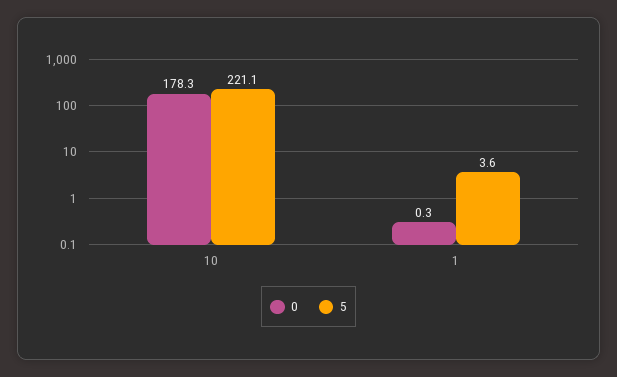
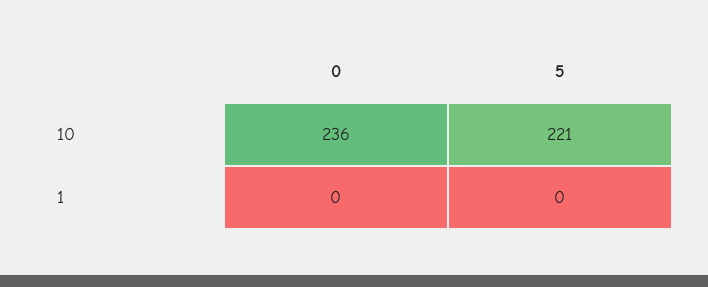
  {
    "0": {
-     "10": 178.3,
+     "10": 236,
      "1": 0.3
    },
    "5": {
      "10": 221.1,
-     "1": 3.6
+     "1": 0
    }
  }

